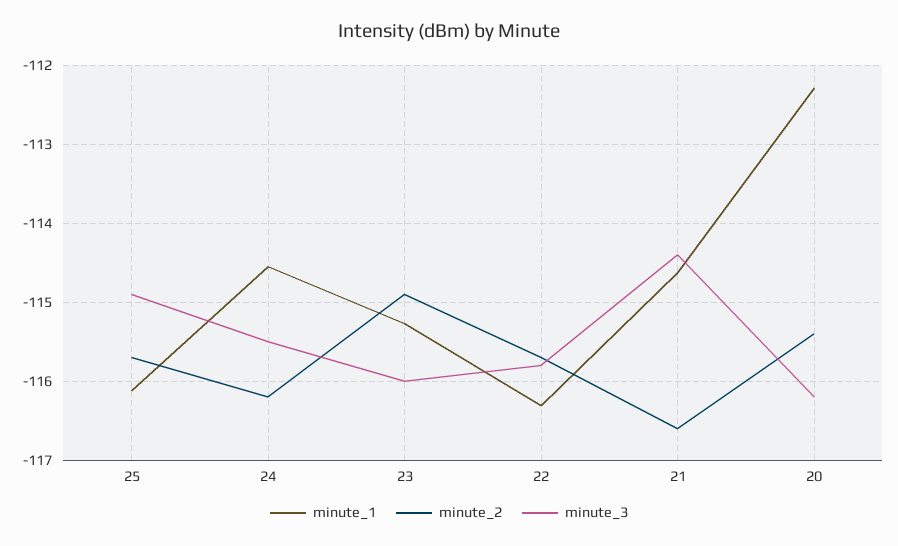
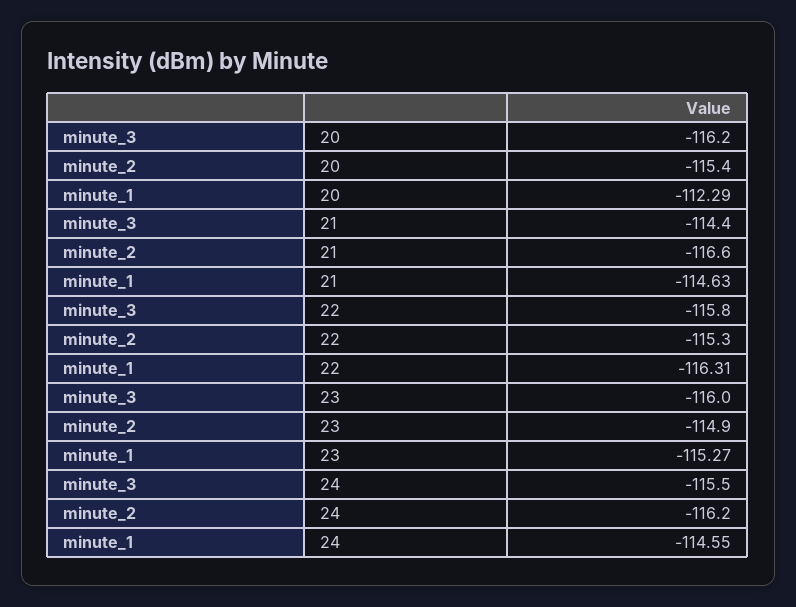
  {
    "minute_1": {
-     "25": -116.1,
      "24": -114.55,
      "23": -115.27,
      "22": -116.31,
      "21": -114.63,
      "20": -112.29
    },
    "minute_2": {
-     "25": -115.7,
      "24": -116.2,
      "23": -114.9,
-     "22": -115.7,
+     "22": -115.3,
      "21": -116.6,
      "20": -115.4
    },
    "minute_3": {
-     "25": -114.9,
      "24": -115.5,
      "23": -116,
      "22": -115.8,
      "21": -114.4,
      "20": -116.2
    }
  }

